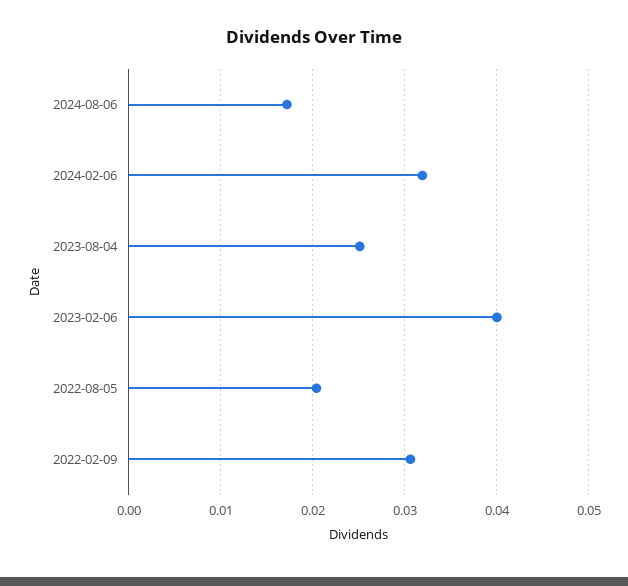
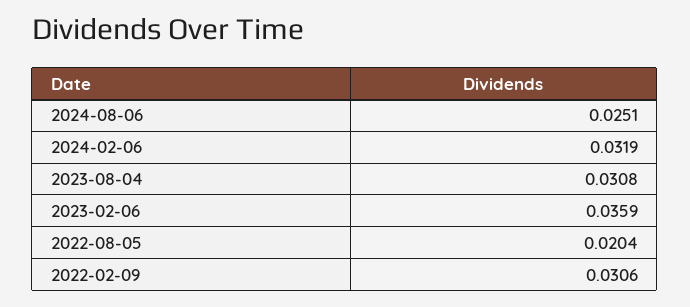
  {
-   "2024-08-06": 0.017,
+   "2024-08-06": 0.0251,
    "2024-02-06": 0.0319,
-   "2023-08-04": 0.025,
+   "2023-08-04": 0.0308,
-   "2023-02-06": 0.04,
+   "2023-02-06": 0.0359,
    "2022-08-05": 0.0204,
    "2022-02-09": 0.0306
  }

